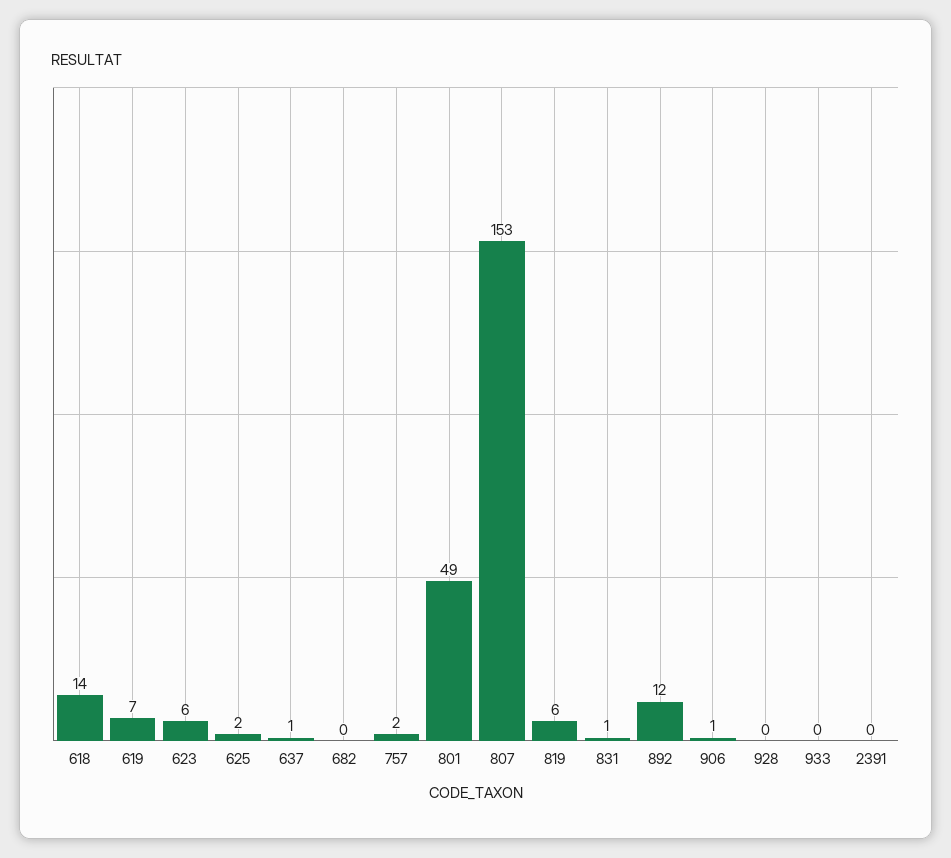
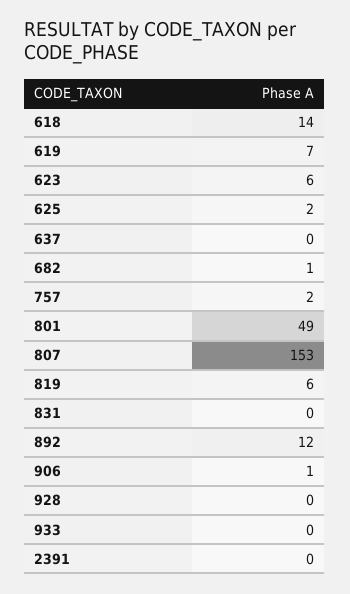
  {
    "618": 14,
    "619": 7,
    "623": 6,
    "625": 2,
-   "637": 1,
+   "637": 0,
-   "682": 0,
+   "682": 1,
    "757": 2,
    "801": 49,
    "807": 153,
    "819": 6,
-   "831": 1,
+   "831": 0,
    "892": 12,
    "906": 1,
    "928": 0,
    "933": 0,
    "2391": 0
  }

